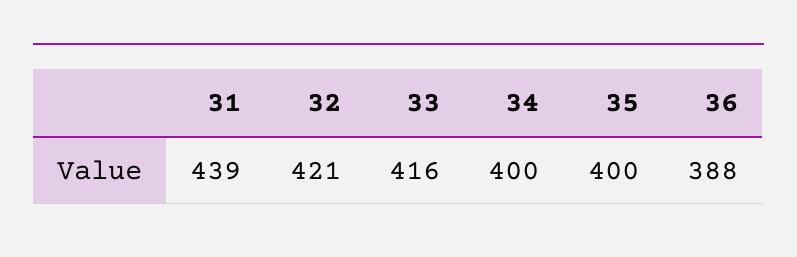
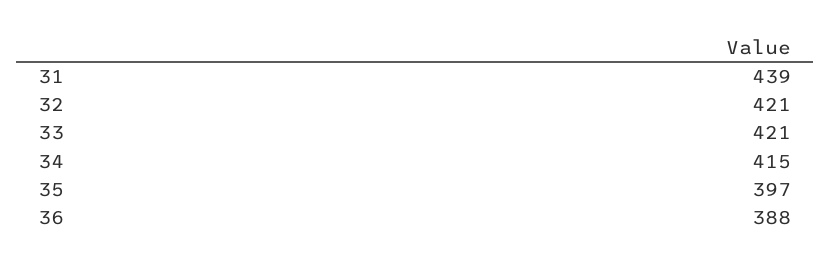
  {
    "31": 439,
    "32": 421,
-   "33": 416,
+   "33": 421,
-   "34": 400,
+   "34": 415,
-   "35": 400,
+   "35": 397,
    "36": 388
  }

